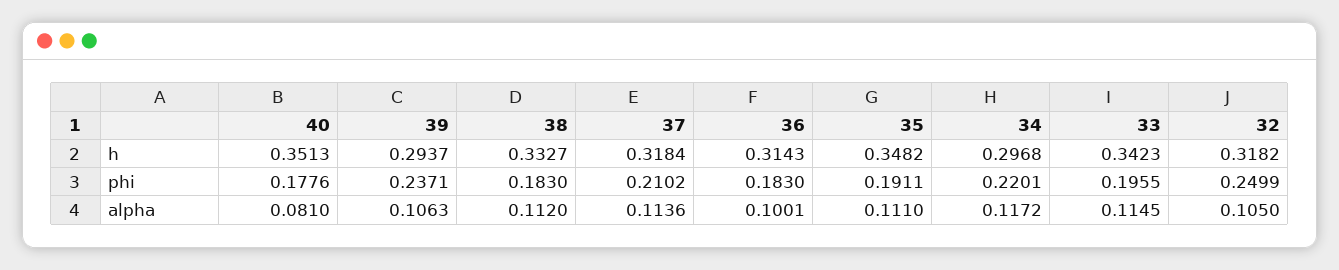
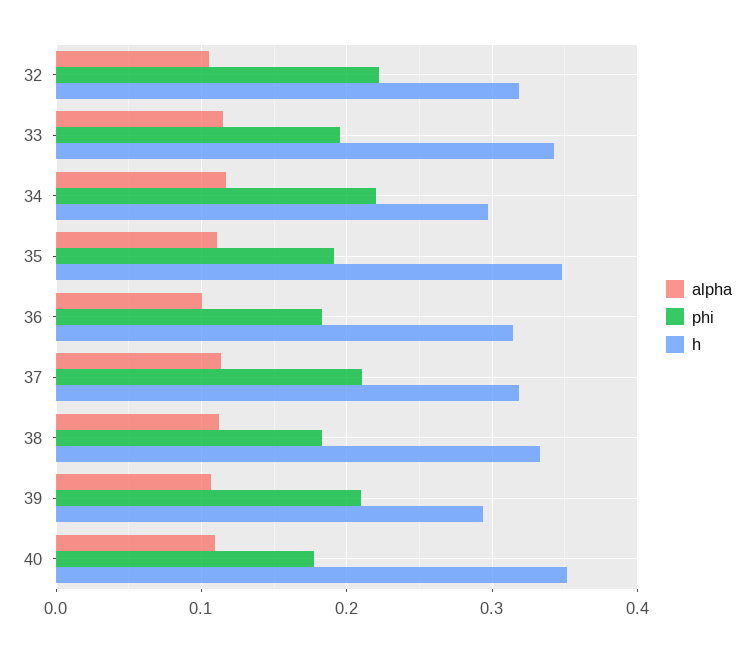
  {
    "h": {
      "40": 0.3513,
      "39": 0.2937,
      "38": 0.3327,
      "37": 0.3184,
      "36": 0.3143,
      "35": 0.3482,
      "34": 0.2968,
      "33": 0.3423,
      "32": 0.3182
    },
    "phi": {
      "40": 0.1776,
-     "39": 0.2371,
+     "39": 0.21,
      "38": 0.183,
      "37": 0.2102,
      "36": 0.183,
      "35": 0.1911,
      "34": 0.2201,
      "33": 0.1955,
-     "32": 0.2499
+     "32": 0.22
    },
    "alpha": {
-     "40": 0.081,
+     "40": 0.11,
      "39": 0.1063,
      "38": 0.112,
      "37": 0.1136,
      "36": 0.1001,
      "35": 0.111,
      "34": 0.1172,
      "33": 0.1145,
      "32": 0.105
    }
  }

